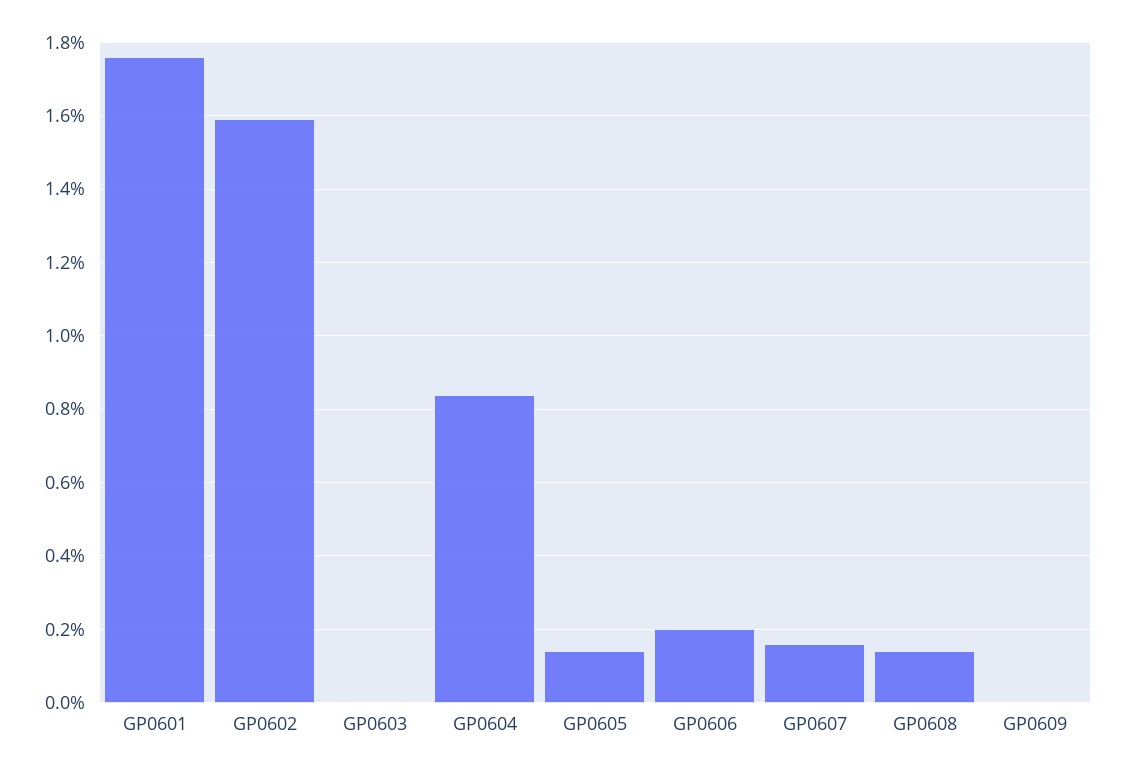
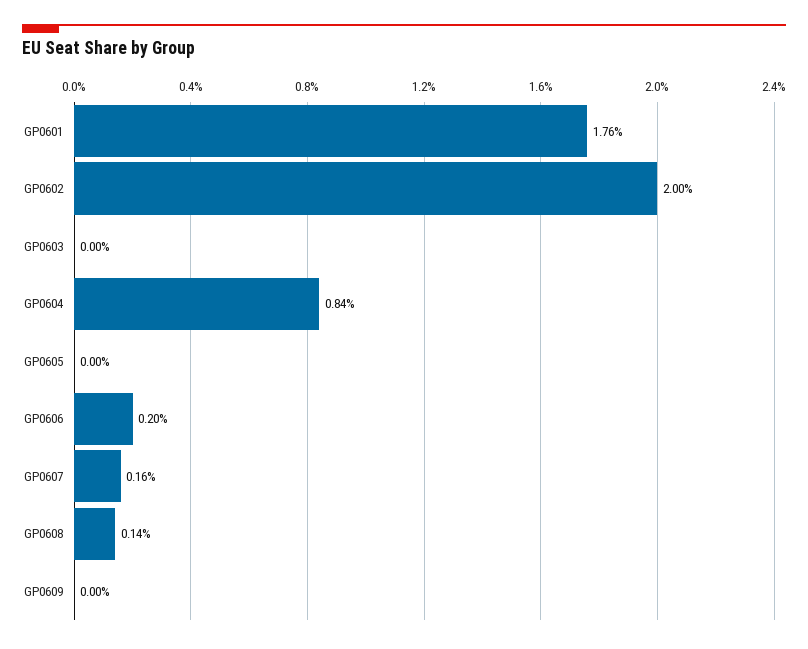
  {
    "GP0601": 1.76,
-   "GP0602": 1.6,
+   "GP0602": 2,
    "GP0603": 0,
    "GP0604": 0.84,
-   "GP0605": 0.15,
+   "GP0605": 0,
    "GP0606": 0.2,
    "GP0607": 0.16,
    "GP0608": 0.14,
    "GP0609": 0
  }

